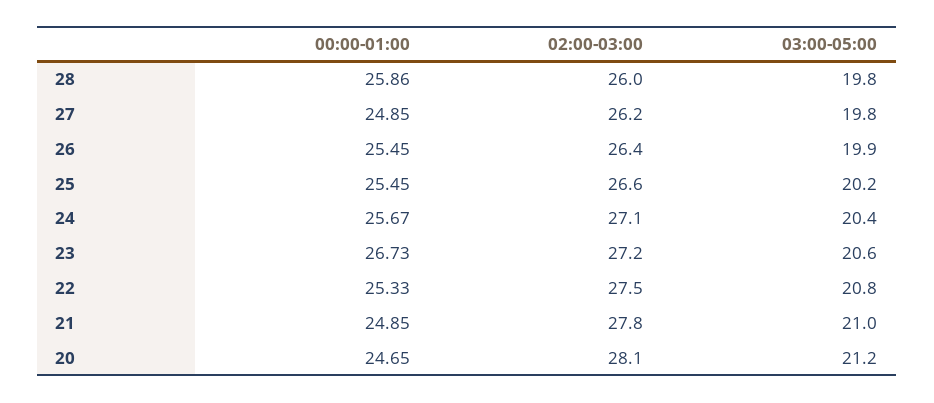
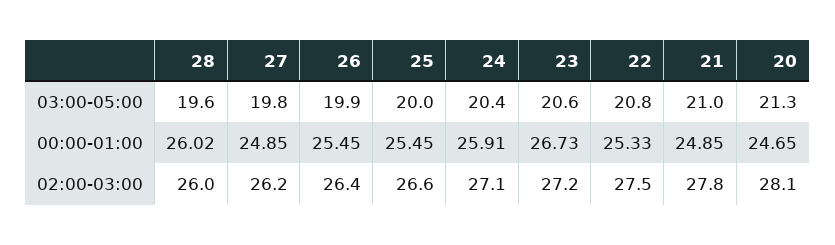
  {
    "00:00-01:00": {
-     "28": 25.86,
+     "28": 26.02,
      "27": 24.85,
      "26": 25.45,
      "25": 25.45,
-     "24": 25.67,
+     "24": 25.91,
      "23": 26.73,
      "22": 25.33,
      "21": 24.85,
      "20": 24.65
    },
    "02:00-03:00": {
      "28": 26,
      "27": 26.2,
      "26": 26.4,
      "25": 26.6,
      "24": 27.1,
      "23": 27.2,
      "22": 27.5,
      "21": 27.8,
      "20": 28.1
    },
    "03:00-05:00": {
-     "28": 19.8,
+     "28": 19.6,
      "27": 19.8,
      "26": 19.9,
-     "25": 20.2,
+     "25": 20,
      "24": 20.4,
      "23": 20.6,
      "22": 20.8,
      "21": 21,
-     "20": 21.2
+     "20": 21.3
    }
  }

